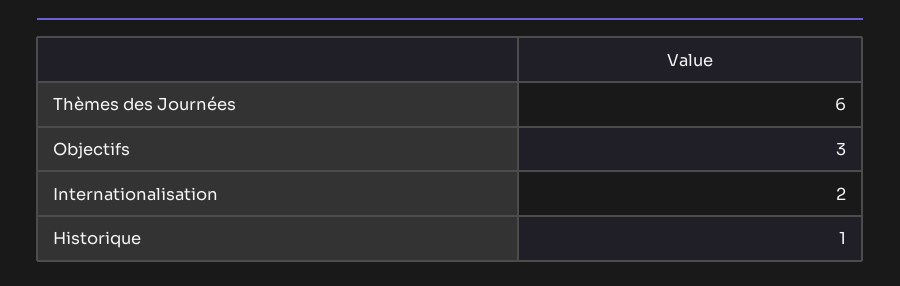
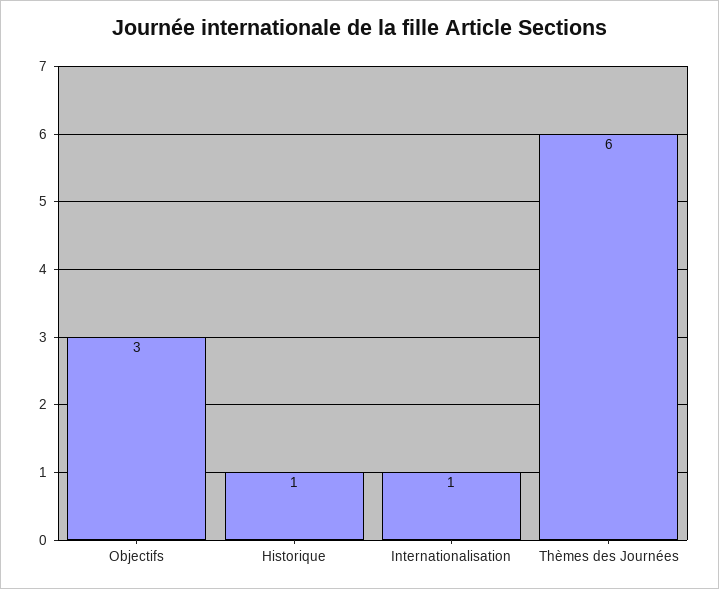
  {
    "Thèmes des Journées": 6,
    "Objectifs": 3,
-   "Internationalisation": 2,
+   "Internationalisation": 1,
    "Historique": 1
  }

